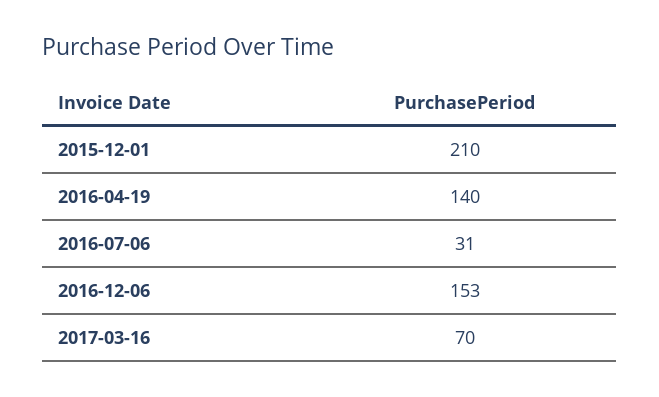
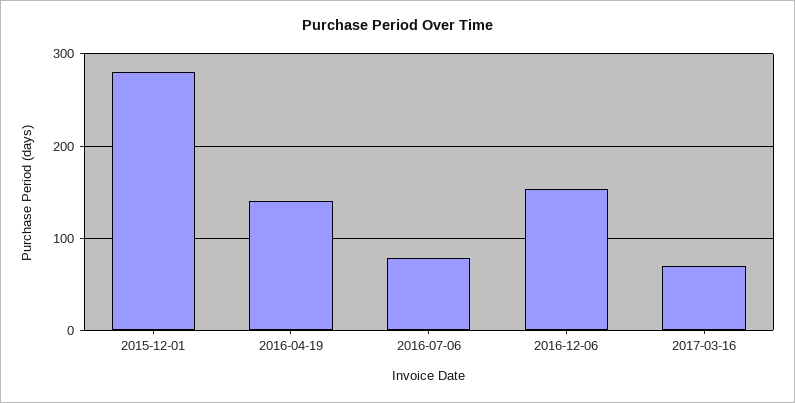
  {
-   "2015-12-01": 210,
+   "2015-12-01": 280,
    "2016-04-19": 140,
-   "2016-07-06": 31,
+   "2016-07-06": 80,
    "2016-12-06": 153,
    "2017-03-16": 70
  }

